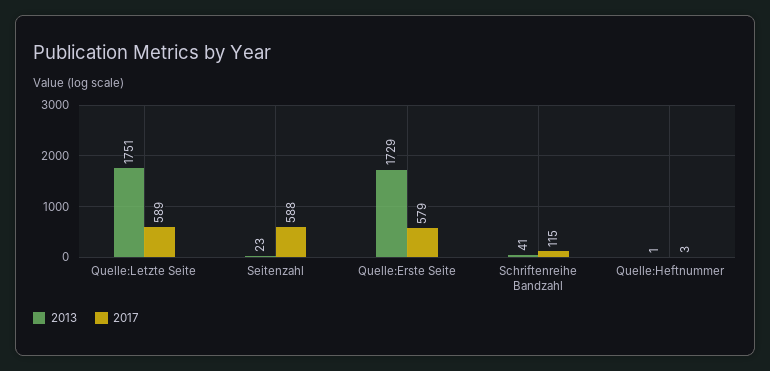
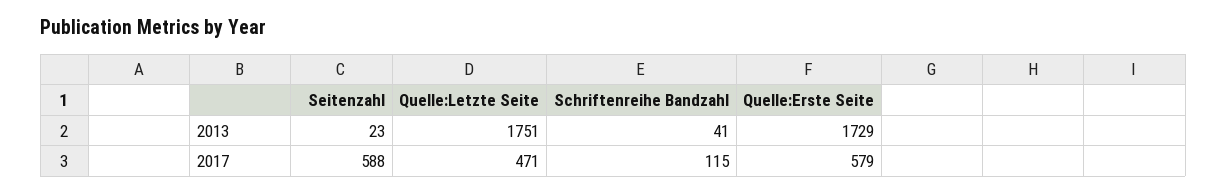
  {
    "2013": {
      "Quelle:Letzte Seite": 1751,
      "Seitenzahl": 23,
      "Quelle:Erste Seite": 1729,
-     "Schriftenreihe Bandzahl": 41,
+     "Schriftenreihe Bandzahl": 41
-     "Quelle:Heftnummer": 1
    },
    "2017": {
-     "Quelle:Letzte Seite": 589,
+     "Quelle:Letzte Seite": 471,
      "Seitenzahl": 588,
      "Quelle:Erste Seite": 579,
-     "Schriftenreihe Bandzahl": 115,
+     "Schriftenreihe Bandzahl": 115
-     "Quelle:Heftnummer": 3
    }
  }

